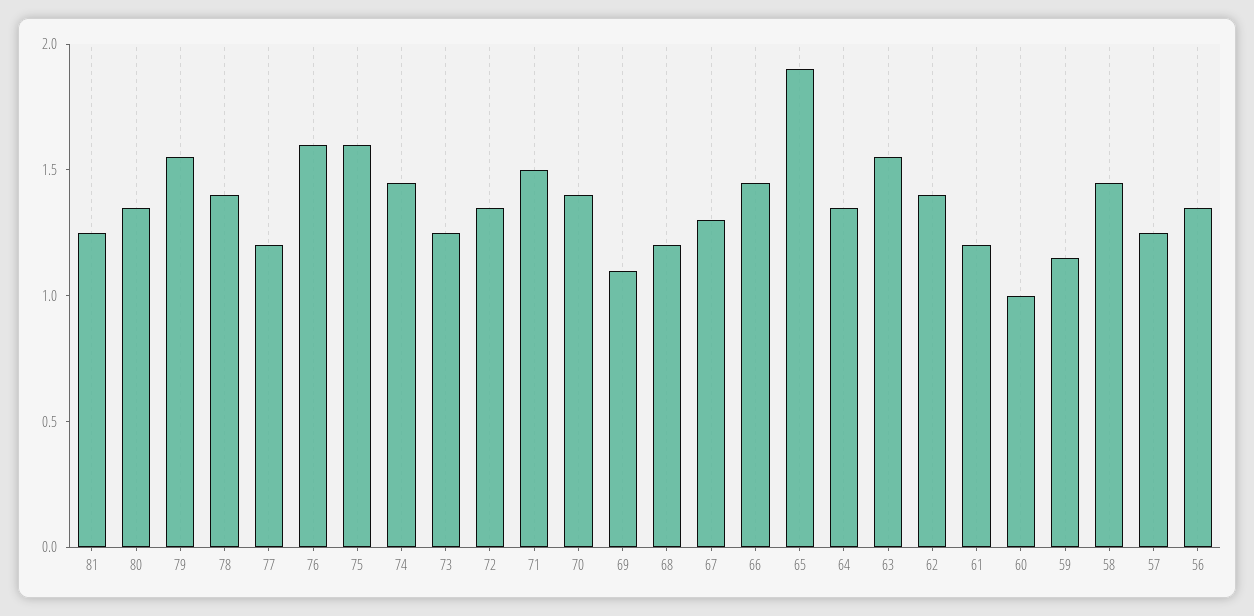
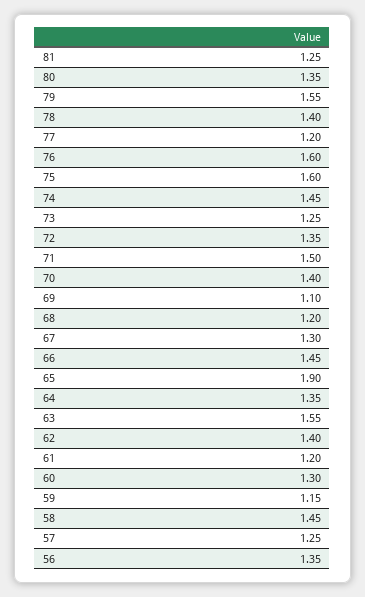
  {
    "81": 1.25,
    "80": 1.35,
    "79": 1.55,
    "78": 1.4,
    "77": 1.2,
    "76": 1.6,
    "75": 1.6,
    "74": 1.45,
    "73": 1.25,
    "72": 1.35,
    "71": 1.5,
    "70": 1.4,
    "69": 1.1,
    "68": 1.2,
    "67": 1.3,
    "66": 1.45,
    "65": 1.9,
    "64": 1.35,
    "63": 1.55,
    "62": 1.4,
    "61": 1.2,
-   "60": 1,
+   "60": 1.3,
    "59": 1.15,
    "58": 1.45,
    "57": 1.25,
    "56": 1.35
  }

